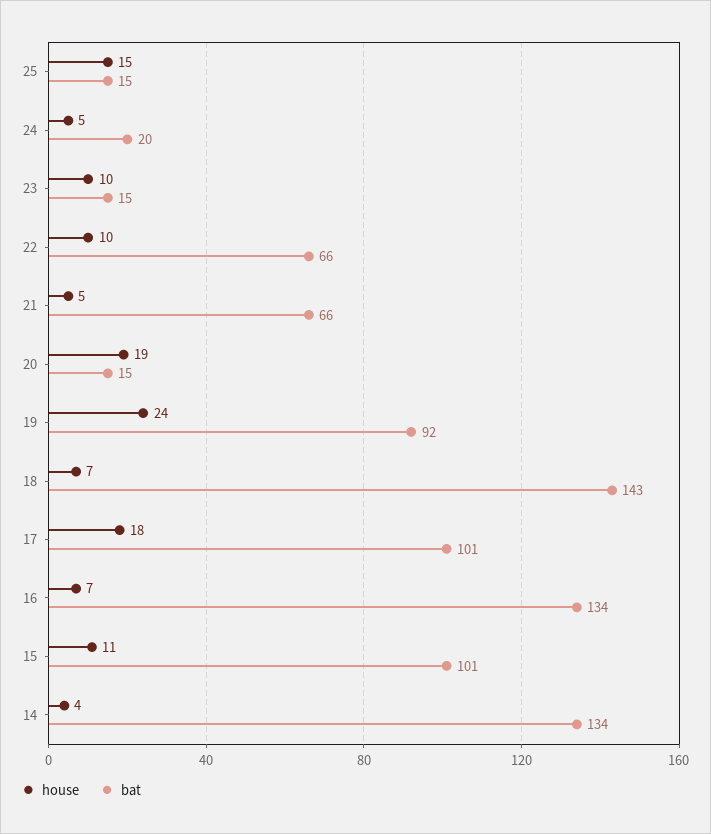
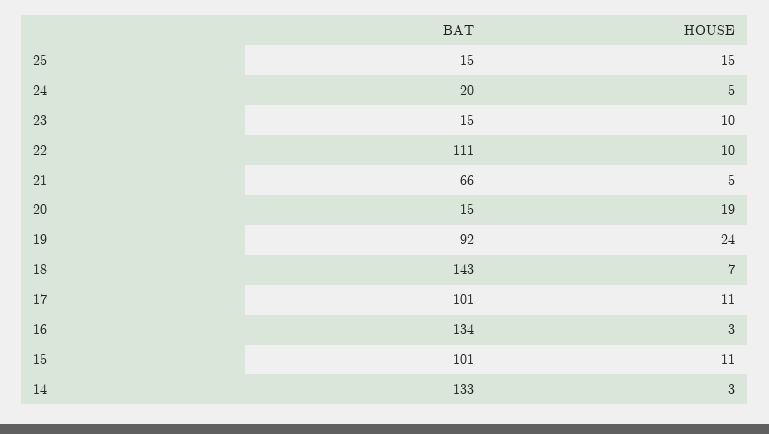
  {
    "house": {
      "25": 15,
      "24": 5,
      "23": 10,
      "22": 10,
      "21": 5,
      "20": 19,
      "19": 24,
      "18": 7,
-     "17": 18,
+     "17": 11,
-     "16": 7,
+     "16": 3,
      "15": 11,
-     "14": 4
+     "14": 3
    },
    "bat": {
      "25": 15,
      "24": 20,
      "23": 15,
-     "22": 66,
+     "22": 111,
      "21": 66,
      "20": 15,
      "19": 92,
      "18": 143,
      "17": 101,
      "16": 134,
      "15": 101,
-     "14": 134
+     "14": 133
    }
  }

